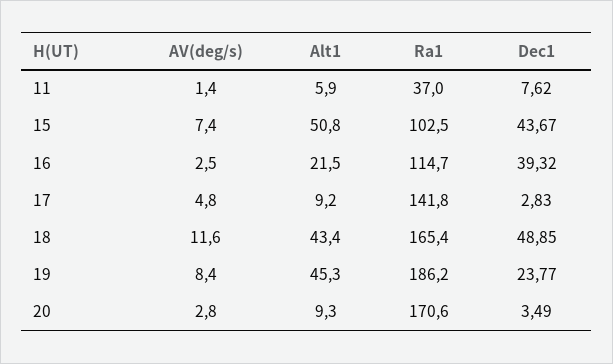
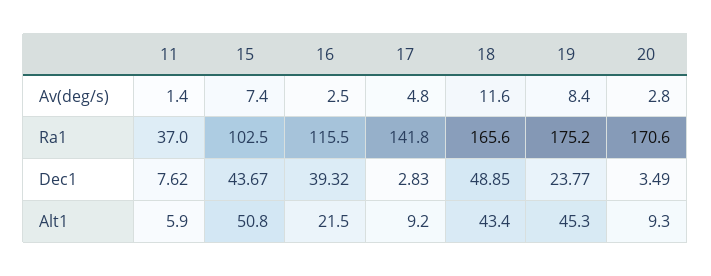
  {
    "AV(deg/s)": {
      "11": 1.4,
      "15": 7.4,
      "16": 2.5,
      "17": 4.8,
      "18": 11.6,
      "19": 8.4,
      "20": 2.8
    },
    "Alt1": {
      "11": 5.9,
      "15": 50.8,
      "16": 21.5,
      "17": 9.2,
      "18": 43.4,
      "19": 45.3,
      "20": 9.3
    },
    "Ra1": {
      "11": 37,
      "15": 102.5,
-     "16": 114.7,
+     "16": 115.5,
      "17": 141.8,
-     "18": 165.4,
+     "18": 165.6,
-     "19": 186.2,
+     "19": 175.2,
      "20": 170.6
    },
    "Dec1": {
      "11": 7.62,
      "15": 43.67,
      "16": 39.32,
      "17": 2.83,
      "18": 48.85,
      "19": 23.77,
      "20": 3.49
    }
  }

